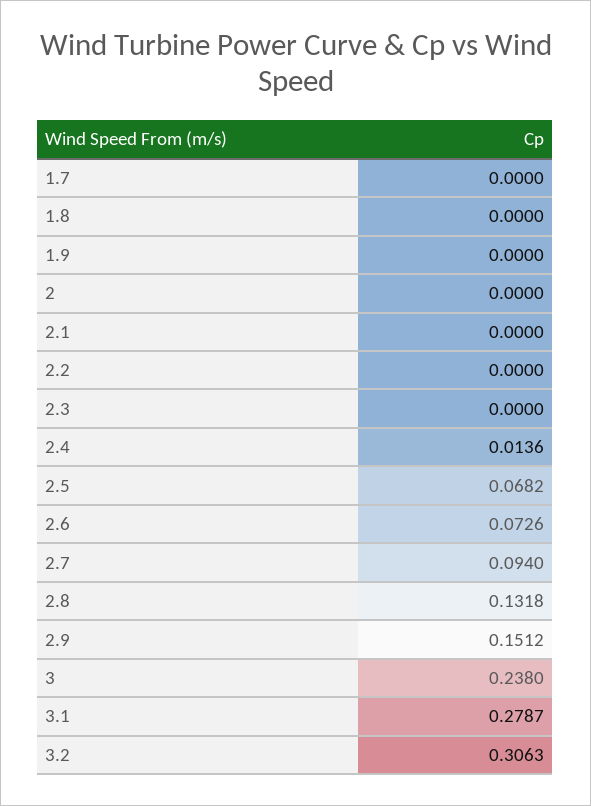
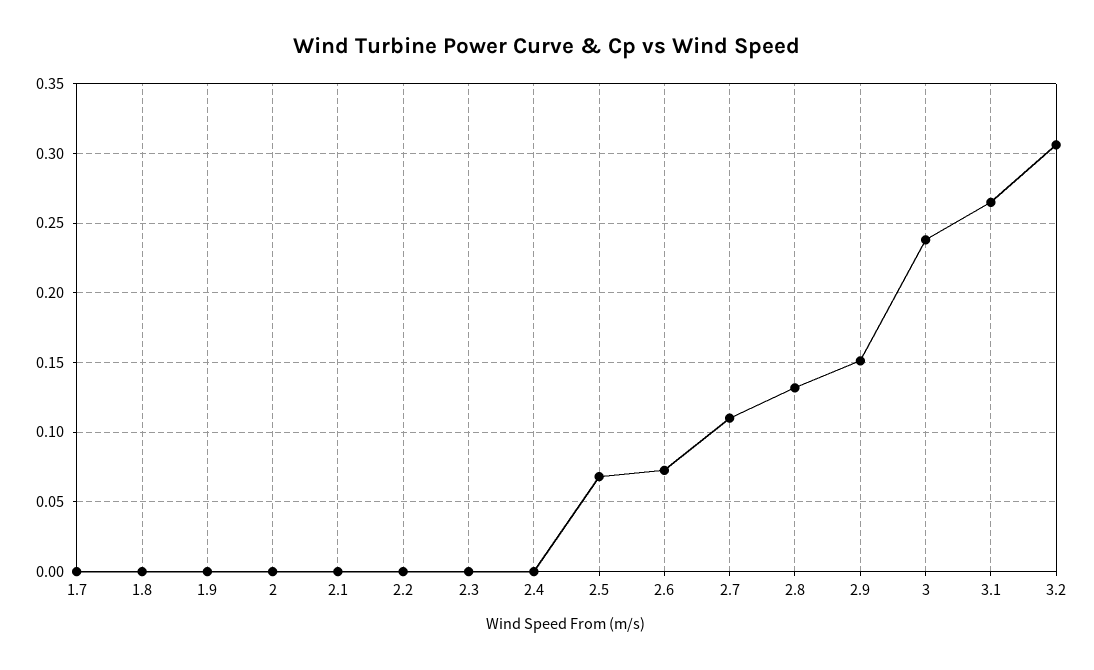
  {
    "1.7": 0,
    "1.8": 0,
    "1.9": 0,
    "2": 0,
    "2.1": 0,
    "2.2": 0,
    "2.3": 0,
-   "2.4": 0.0136,
+   "2.4": 0,
    "2.5": 0.0682,
    "2.6": 0.0726,
-   "2.7": 0.094,
+   "2.7": 0.11,
    "2.8": 0.1318,
    "2.9": 0.1512,
    "3": 0.238,
-   "3.1": 0.2787,
+   "3.1": 0.265,
    "3.2": 0.3063
  }

